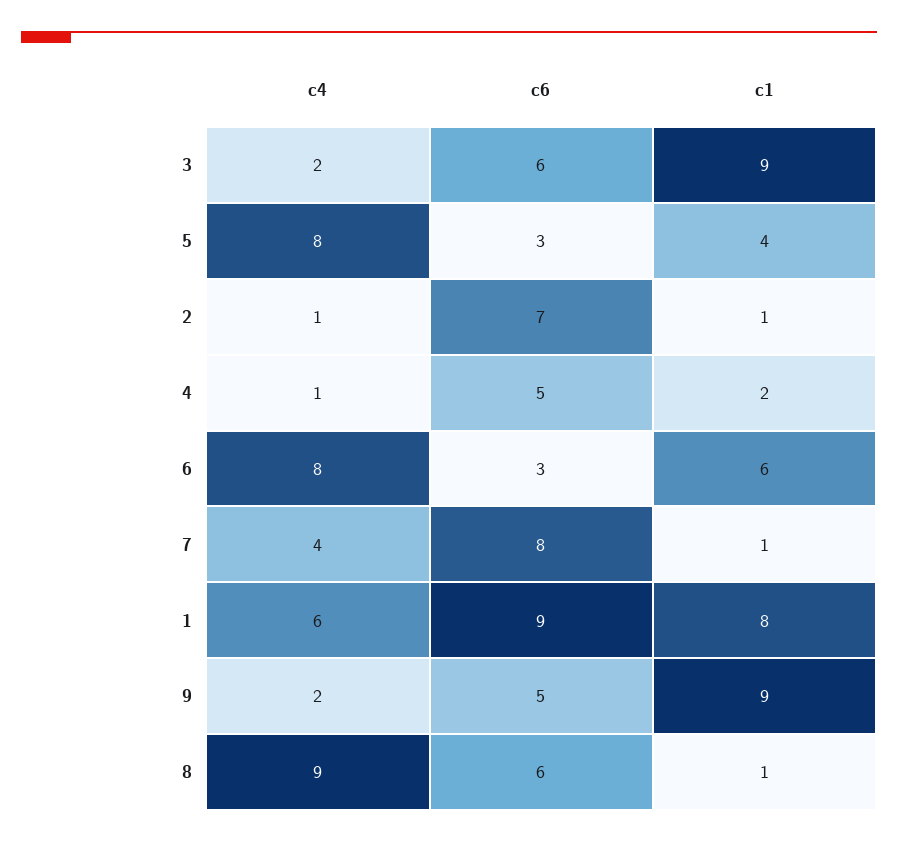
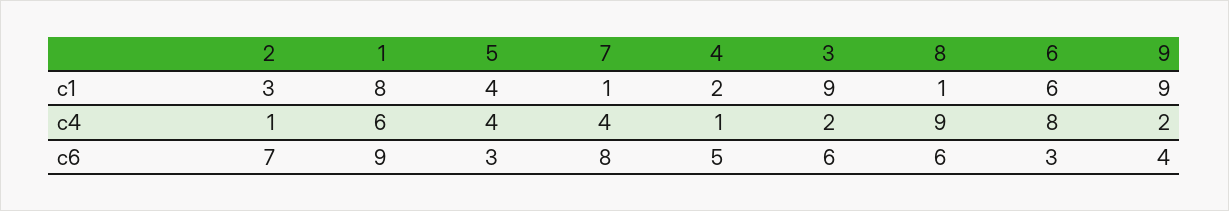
  {
    "c4": {
      "3": 2,
-     "5": 8,
+     "5": 4,
      "2": 1,
      "4": 1,
      "6": 8,
      "7": 4,
      "1": 6,
      "9": 2,
      "8": 9
    },
    "c6": {
      "3": 6,
      "5": 3,
      "2": 7,
      "4": 5,
      "6": 3,
      "7": 8,
      "1": 9,
-     "9": 5,
+     "9": 4,
      "8": 6
    },
    "c1": {
      "3": 9,
      "5": 4,
-     "2": 1,
+     "2": 3,
      "4": 2,
      "6": 6,
      "7": 1,
      "1": 8,
      "9": 9,
      "8": 1
    }
  }

